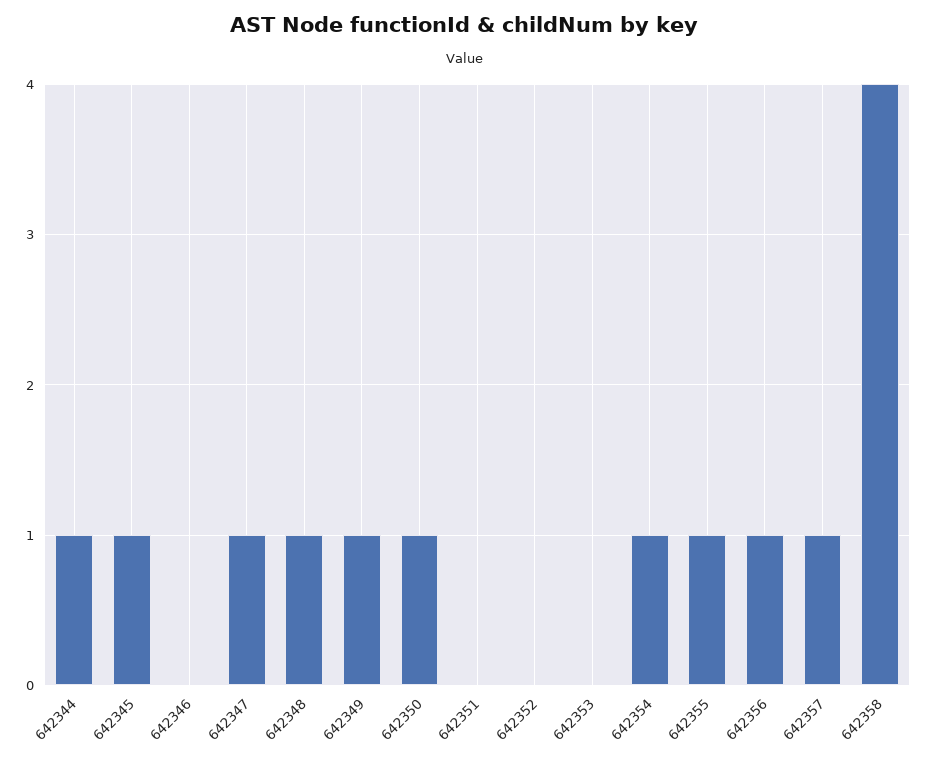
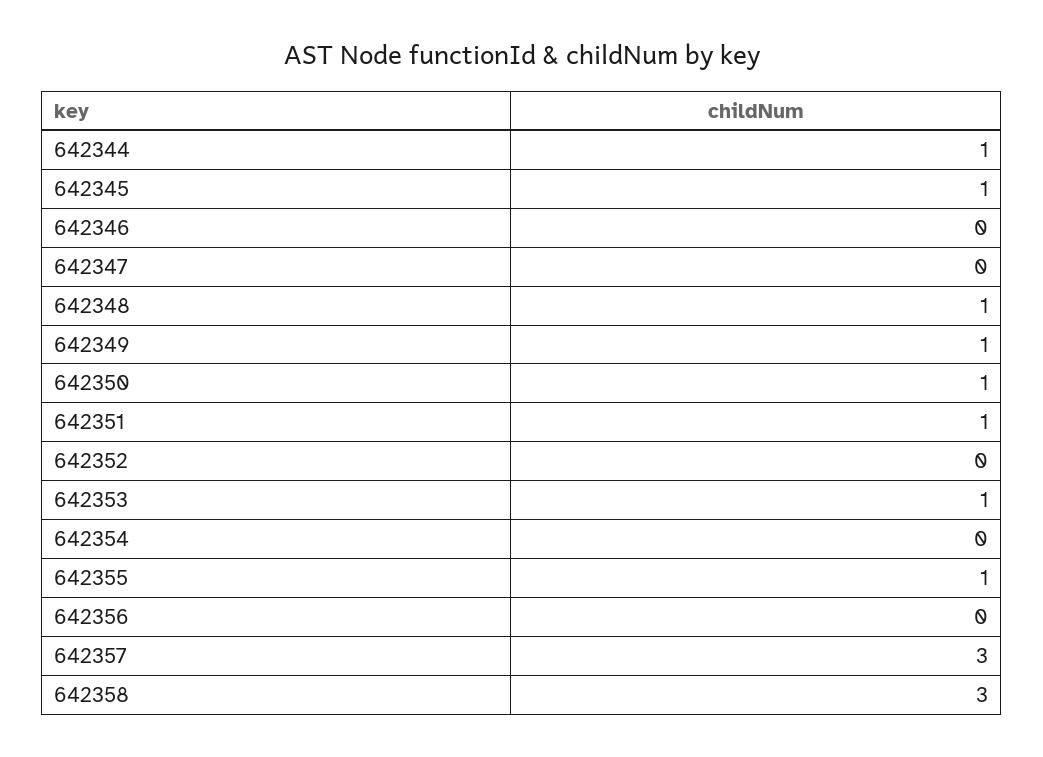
  {
    "642344": 1,
    "642345": 1,
    "642346": 0,
-   "642347": 1,
+   "642347": 0,
    "642348": 1,
    "642349": 1,
    "642350": 1,
-   "642351": 0,
+   "642351": 1,
    "642352": 0,
-   "642353": 0,
+   "642353": 1,
-   "642354": 1,
+   "642354": 0,
    "642355": 1,
-   "642356": 1,
+   "642356": 0,
-   "642357": 1,
+   "642357": 3,
-   "642358": 4
+   "642358": 3
  }

